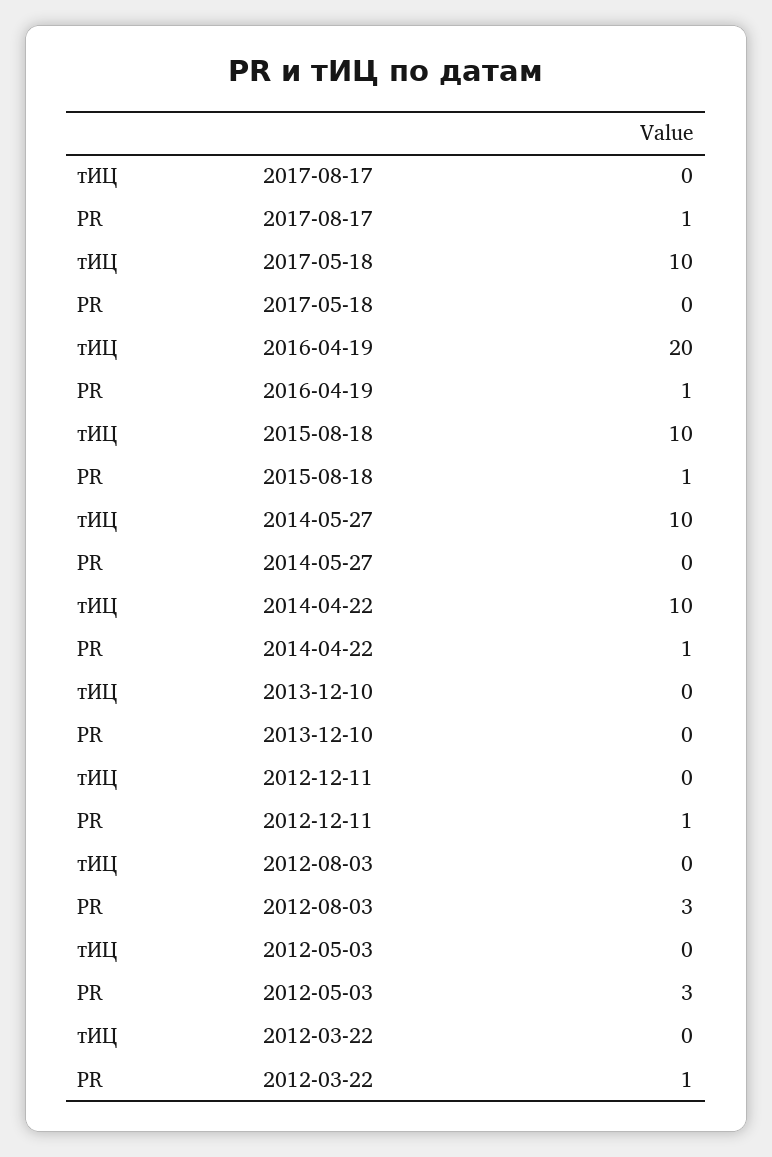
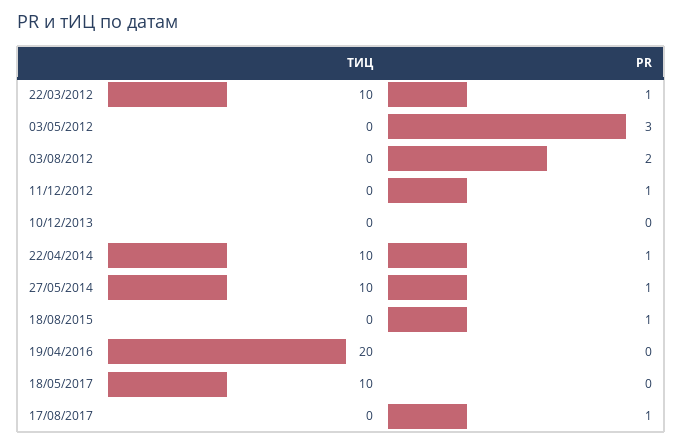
  {
    "тИЦ": {
      "2017-08-17": 0,
      "2017-05-18": 10,
      "2016-04-19": 20,
-     "2015-08-18": 10,
+     "2015-08-18": 0,
      "2014-05-27": 10,
      "2014-04-22": 10,
      "2013-12-10": 0,
      "2012-12-11": 0,
      "2012-08-03": 0,
      "2012-05-03": 0,
-     "2012-03-22": 0
+     "2012-03-22": 10
    },
    "PR": {
      "2017-08-17": 1,
      "2017-05-18": 0,
-     "2016-04-19": 1,
+     "2016-04-19": 0,
      "2015-08-18": 1,
-     "2014-05-27": 0,
+     "2014-05-27": 1,
      "2014-04-22": 1,
      "2013-12-10": 0,
      "2012-12-11": 1,
-     "2012-08-03": 3,
+     "2012-08-03": 2,
      "2012-05-03": 3,
      "2012-03-22": 1
    }
  }

